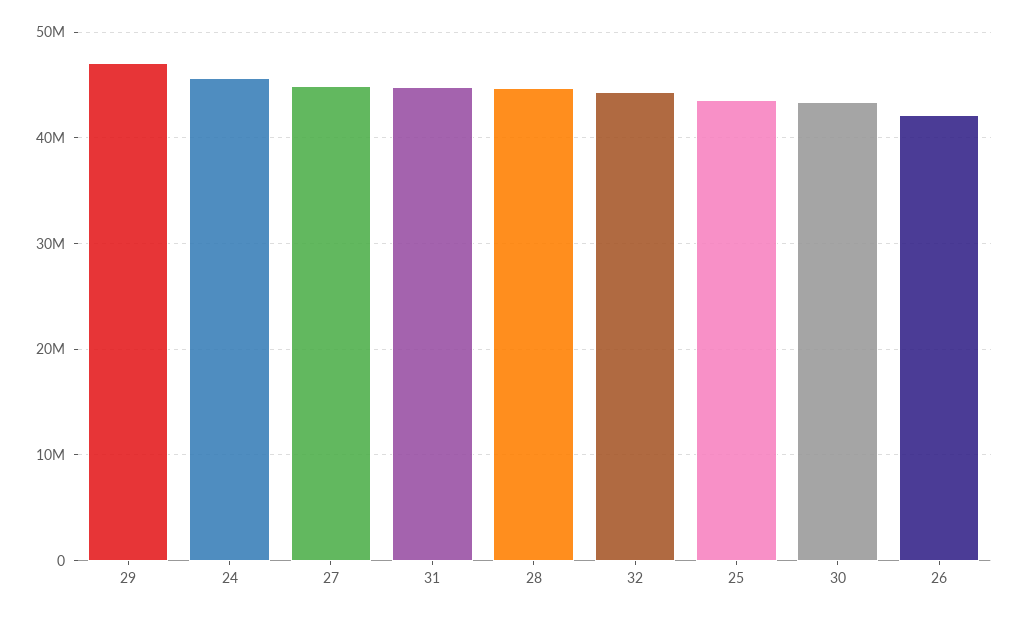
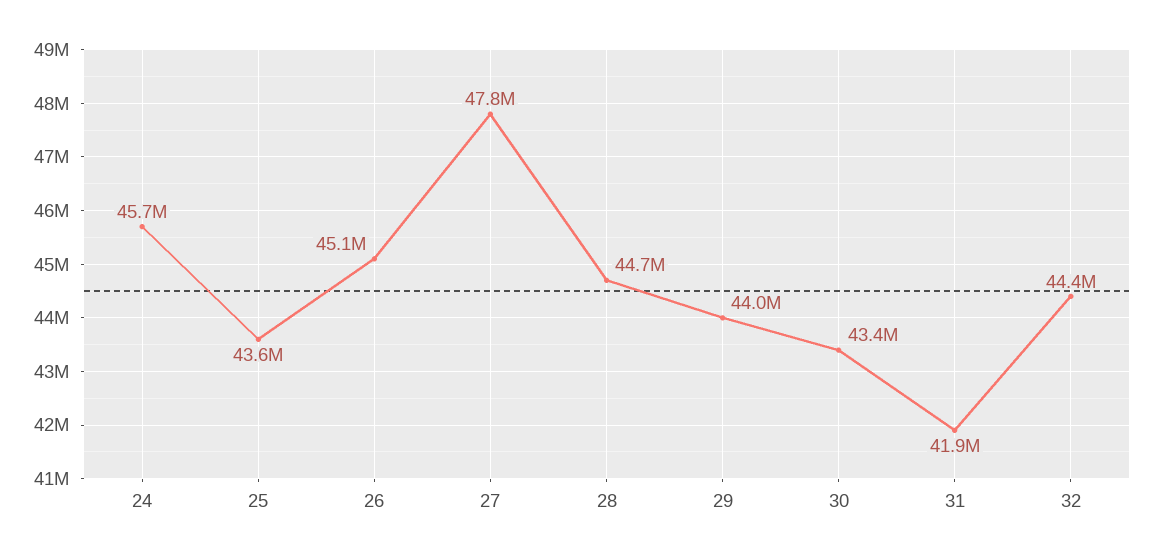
  {
-   "29": 47000000,
+   "29": 44000000,
    "24": 45700000,
-   "27": 45000000,
+   "27": 47800000,
-   "31": 45000000,
+   "31": 41900000,
    "28": 44700000,
    "32": 44400000,
    "25": 43600000,
    "30": 43400000,
-   "26": 42000000
+   "26": 45100000
  }

